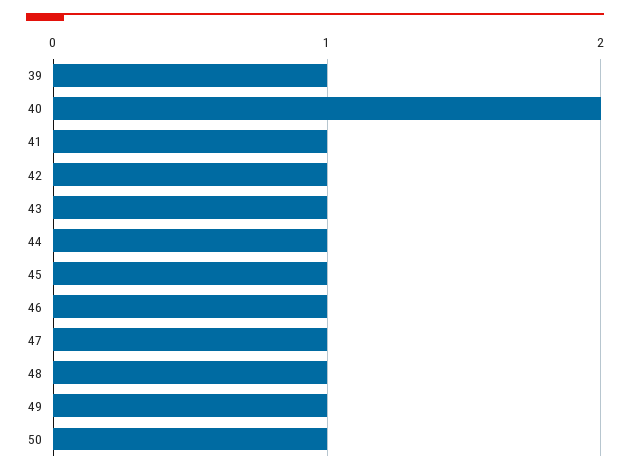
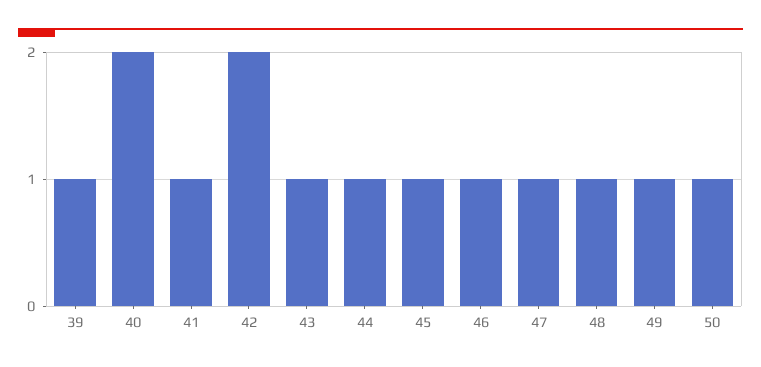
  {
    "39": 1,
    "40": 2,
    "41": 1,
-   "42": 1,
+   "42": 2,
    "43": 1,
    "44": 1,
    "45": 1,
    "46": 1,
    "47": 1,
    "48": 1,
    "49": 1,
    "50": 1
  }

